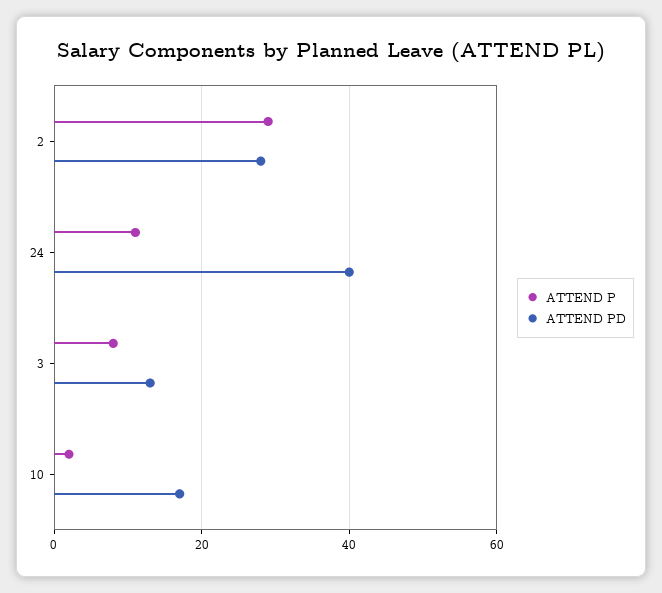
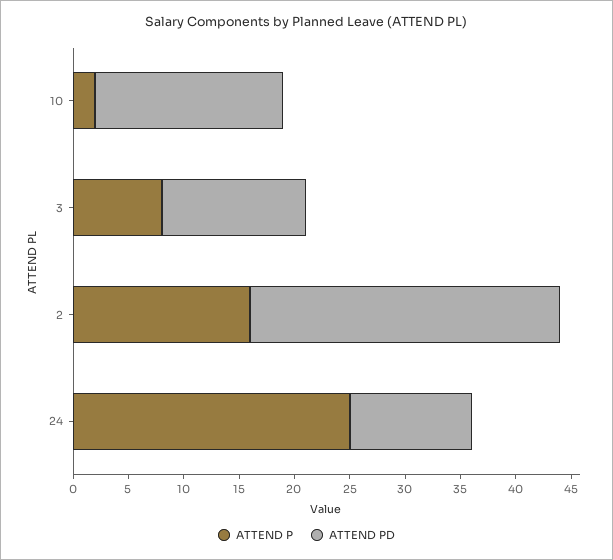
  {
    "ATTEND P": {
-     "2": 30,
+     "2": 16,
-     "24": 10,
+     "24": 25,
      "3": 8,
      "10": 2
    },
    "ATTEND PD": {
      "2": 28,
-     "24": 40,
+     "24": 11,
      "3": 13,
      "10": 17
    }
  }

